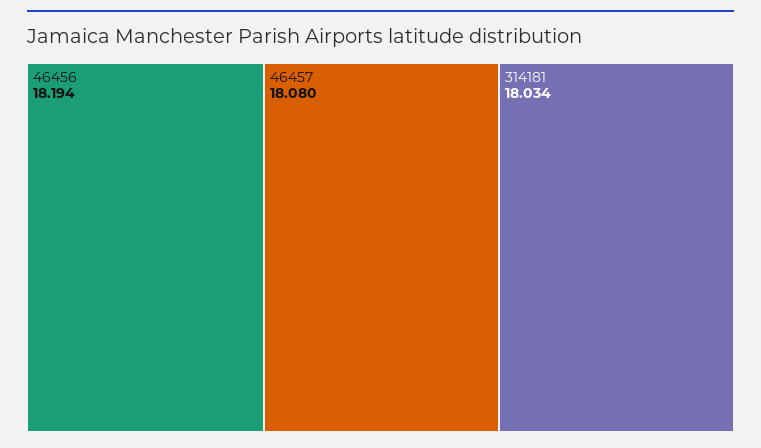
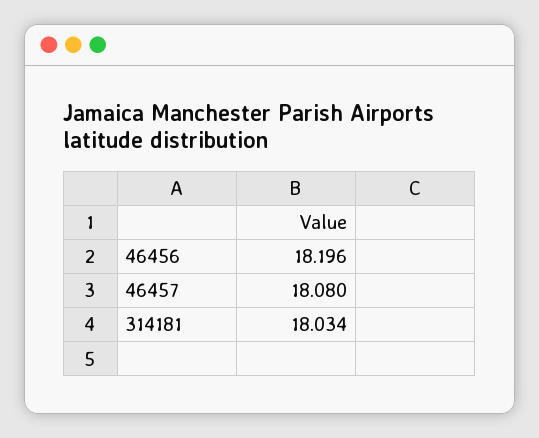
  {
-   "46456": 18.194,
+   "46456": 18.196,
    "46457": 18.08,
    "314181": 18.034
  }

